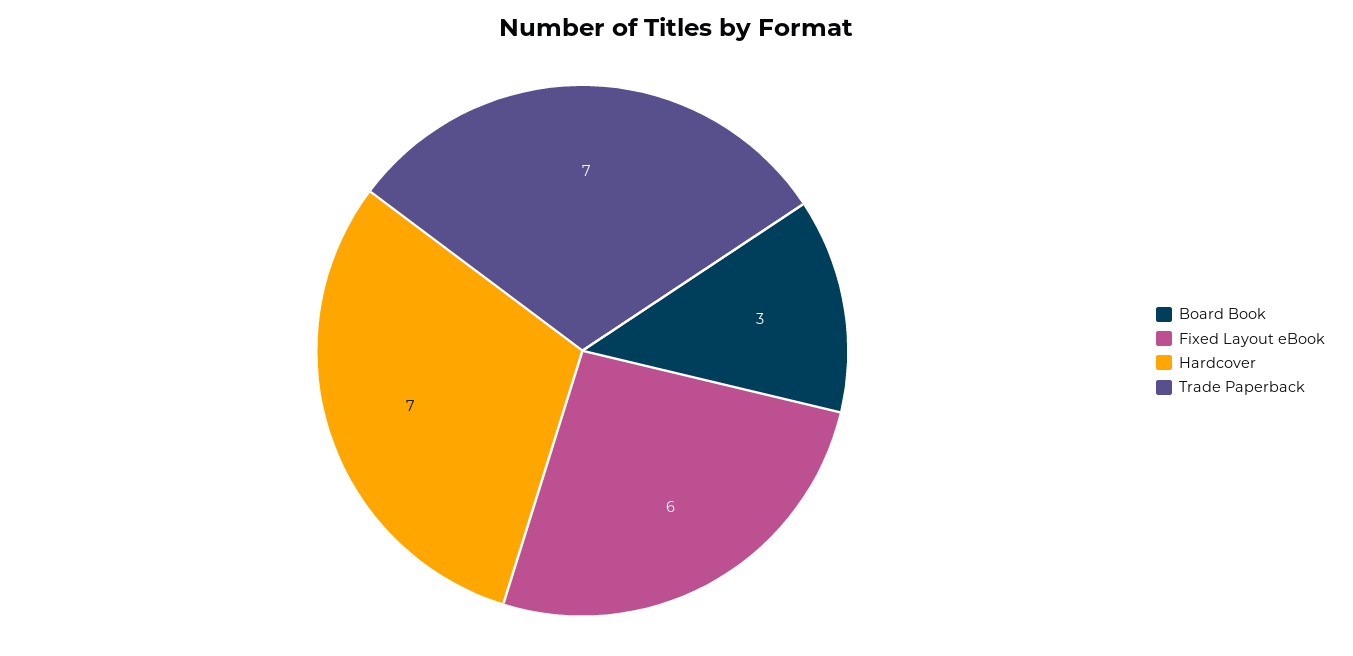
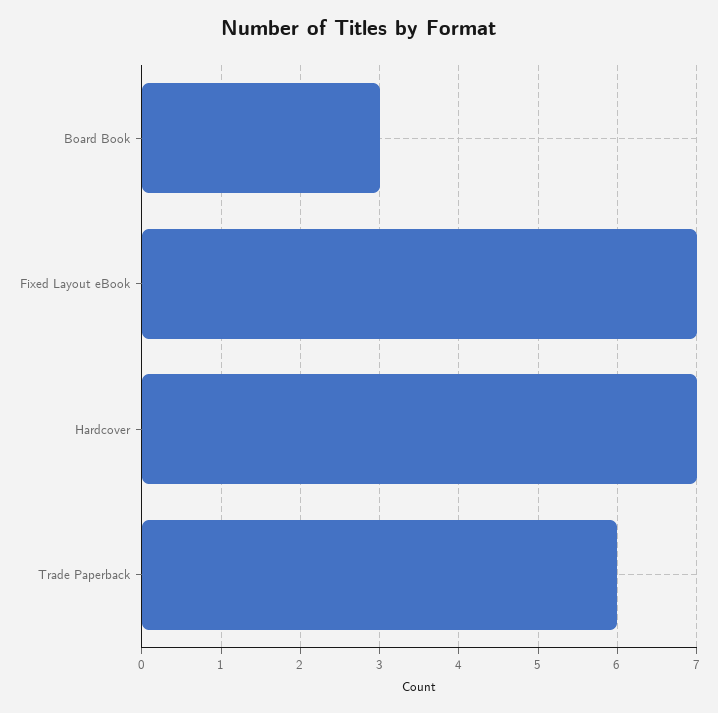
  {
    "Board Book": 3,
-   "Fixed Layout eBook": 6,
+   "Fixed Layout eBook": 7,
    "Hardcover": 7,
-   "Trade Paperback": 7
+   "Trade Paperback": 6
  }

